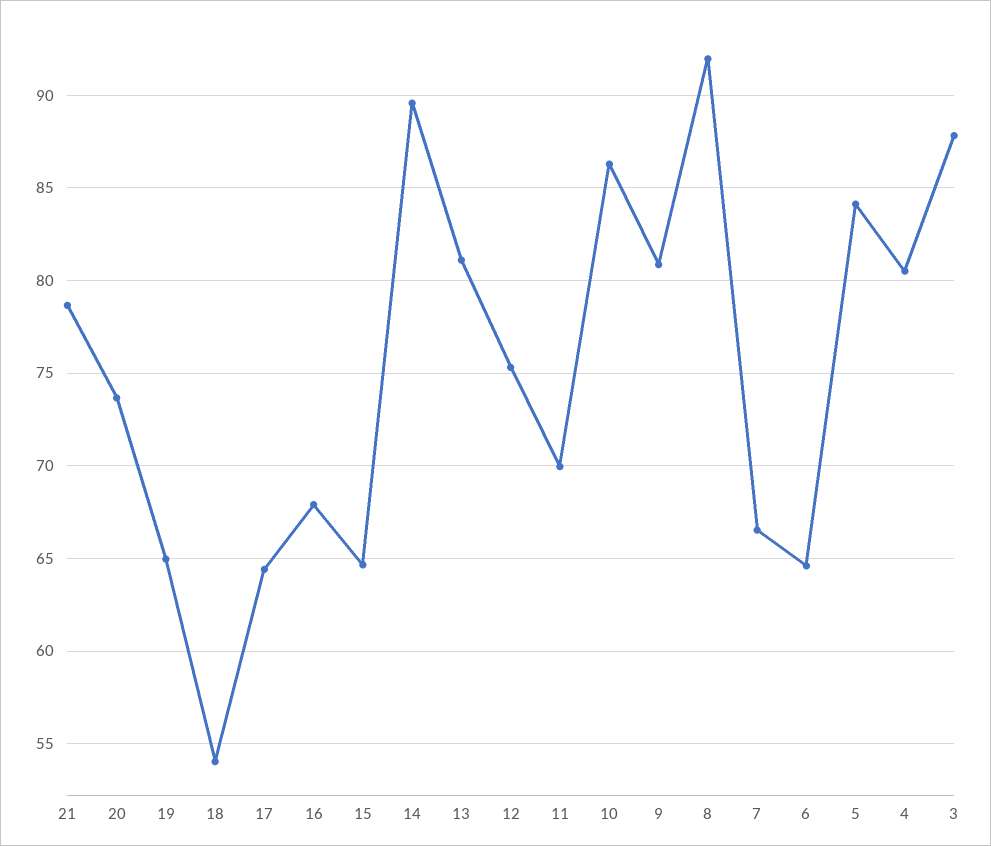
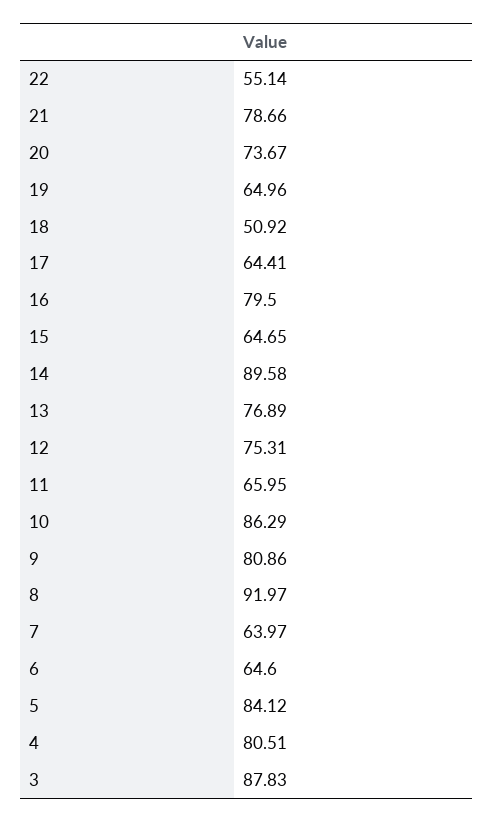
  {
    "21": 78.66,
    "20": 73.67,
    "19": 64.96,
-   "18": 54,
+   "18": 50.92,
    "17": 64.41,
-   "16": 68,
+   "16": 79.5,
    "15": 64.65,
    "14": 89.58,
-   "13": 81,
+   "13": 76.89,
    "12": 75.31,
-   "11": 70,
+   "11": 65.95,
    "10": 86.29,
    "9": 80.86,
    "8": 91.97,
-   "7": 66.5,
+   "7": 63.97,
    "6": 64.6,
    "5": 84.12,
    "4": 80.51,
-   "3": 87.83
+   "3": 87.83,
+   "22": 55.14
  }

